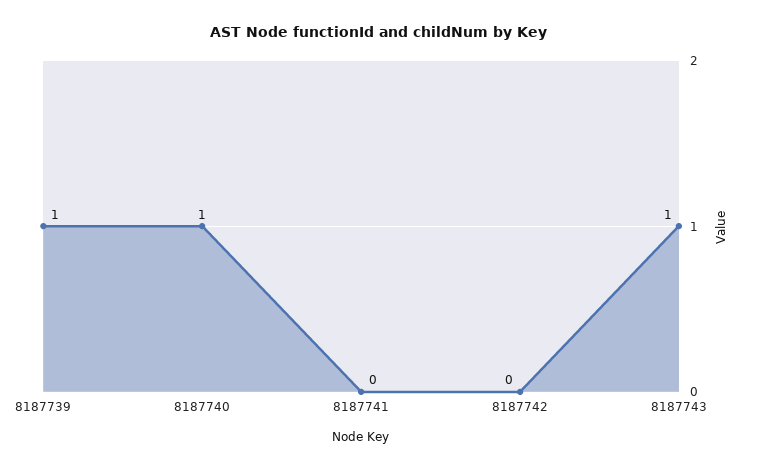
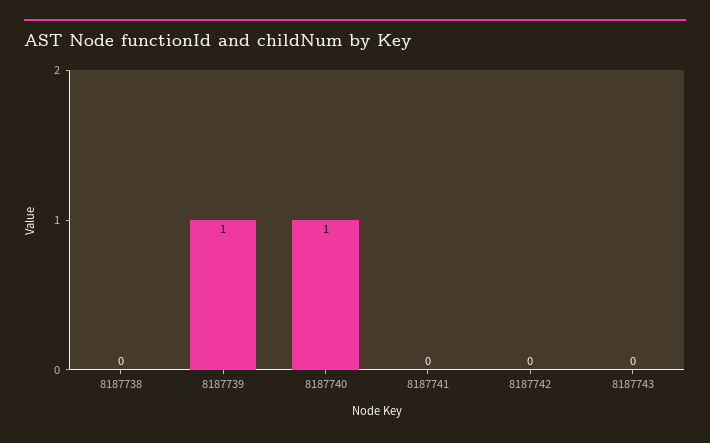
  {
    "8187739": 1,
    "8187740": 1,
    "8187741": 0,
    "8187742": 0,
-   "8187743": 1
+   "8187743": 0,
+   "8187738": 0
  }

